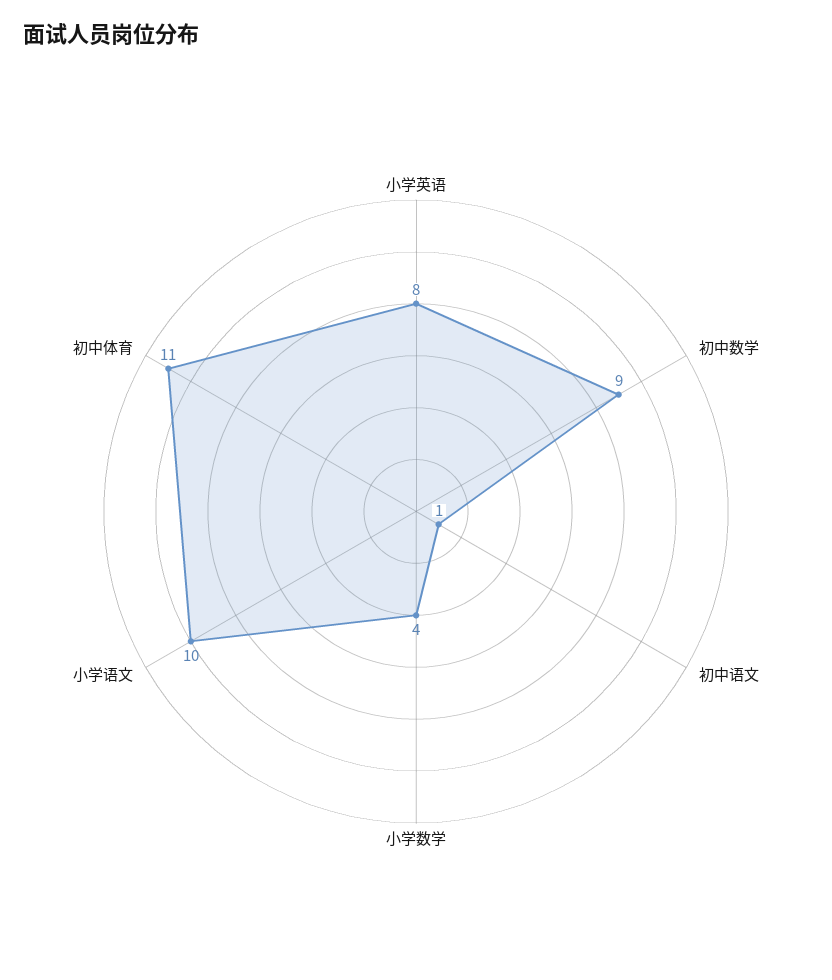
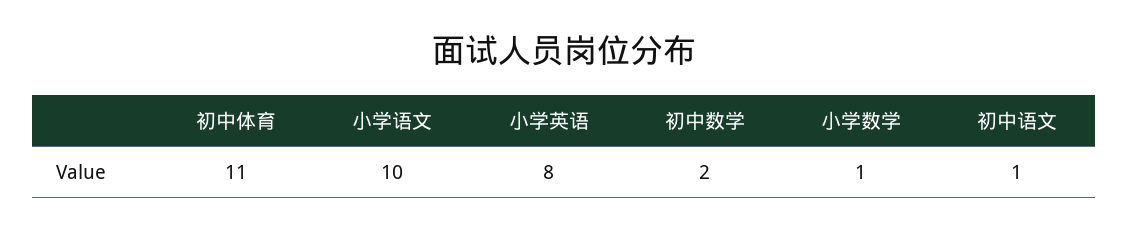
  {
    "小学英语": 8,
-   "初中数学": 9,
+   "初中数学": 2,
    "初中语文": 1,
-   "小学数学": 4,
+   "小学数学": 1,
    "小学语文": 10,
    "初中体育": 11
  }

